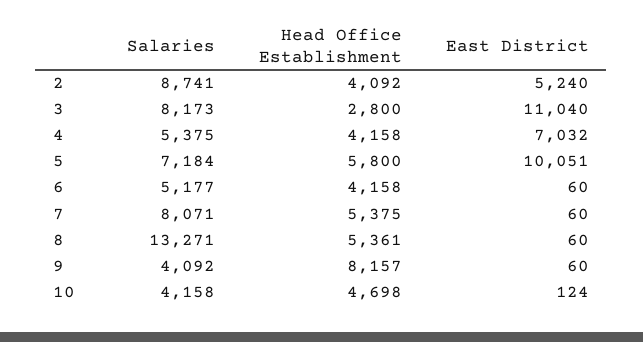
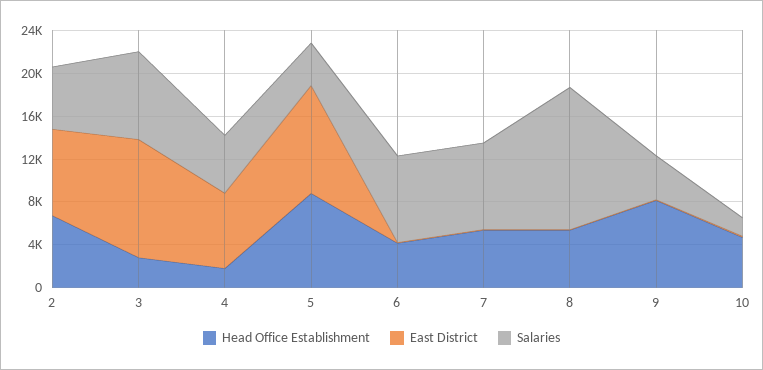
  {
    "Salaries": {
-     "2": 8741,
+     "2": 6000,
      "3": 8173,
      "4": 5375,
-     "5": 7184,
+     "5": 4000,
-     "6": 5177,
+     "6": 8000,
      "7": 8071,
      "8": 13271,
      "9": 4092,
-     "10": 4158
+     "10": 2000
    },
    "Head Office Establishment": {
-     "2": 4092,
+     "2": 7000,
      "3": 2800,
-     "4": 4158,
+     "4": 2000,
-     "5": 5800,
+     "5": 9000,
      "6": 4158,
      "7": 5375,
      "8": 5361,
      "9": 8157,
      "10": 4698
    },
    "East District": {
-     "2": 5240,
+     "2": 8000,
      "3": 11040,
      "4": 7032,
      "5": 10051,
      "6": 60,
      "7": 60,
      "8": 60,
      "9": 60,
      "10": 124
    }
  }

